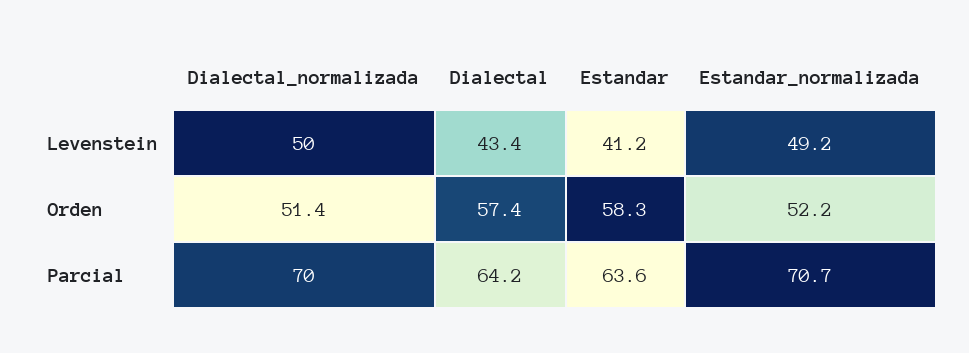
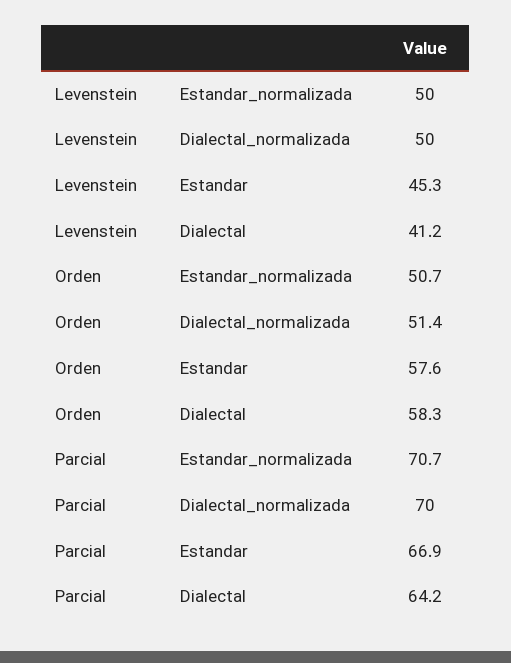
  {
    "Dialectal_normalizada": {
      "Levenstein": 50,
      "Orden": 51.4,
      "Parcial": 70
    },
    "Dialectal": {
-     "Levenstein": 43.4,
+     "Levenstein": 41.2,
-     "Orden": 57.4,
+     "Orden": 58.3,
      "Parcial": 64.2
    },
    "Estandar": {
-     "Levenstein": 41.2,
+     "Levenstein": 45.3,
-     "Orden": 58.3,
+     "Orden": 57.6,
-     "Parcial": 63.6
+     "Parcial": 66.9
    },
    "Estandar_normalizada": {
-     "Levenstein": 49.2,
+     "Levenstein": 50,
-     "Orden": 52.2,
+     "Orden": 50.7,
      "Parcial": 70.7
    }
  }

